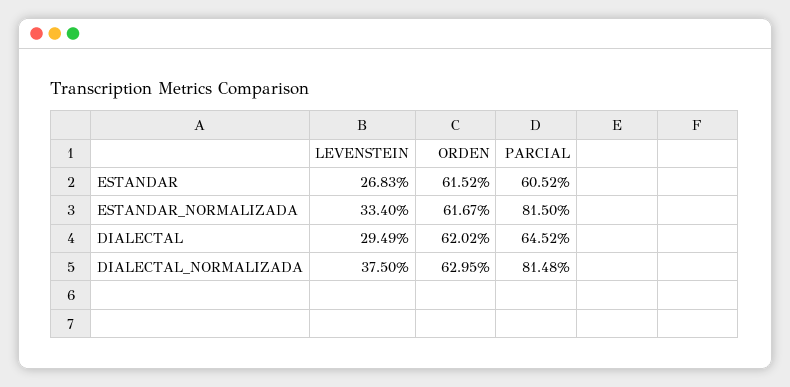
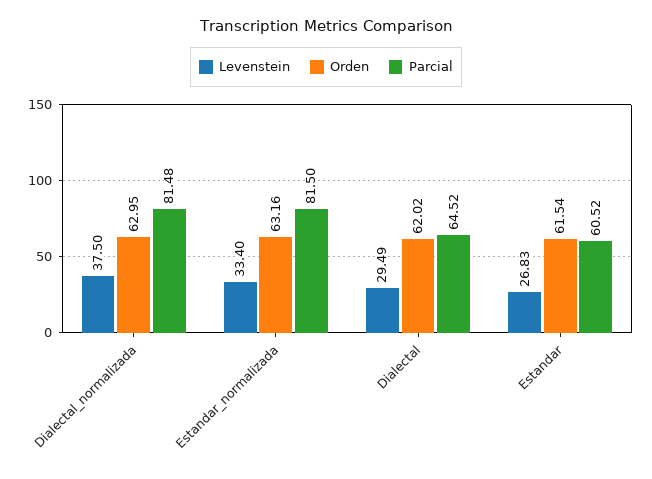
  {
    "LEVENSTEIN": {
      "ESTANDAR": 26.83,
      "ESTANDAR_NORMALIZADA": 33.4,
      "DIALECTAL": 29.49,
      "DIALECTAL_NORMALIZADA": 37.5
    },
    "ORDEN": {
-     "ESTANDAR": 61.52,
+     "ESTANDAR": 61.54,
-     "ESTANDAR_NORMALIZADA": 61.67,
+     "ESTANDAR_NORMALIZADA": 63.16,
      "DIALECTAL": 62.02,
      "DIALECTAL_NORMALIZADA": 62.95
    },
    "PARCIAL": {
      "ESTANDAR": 60.52,
      "ESTANDAR_NORMALIZADA": 81.5,
      "DIALECTAL": 64.52,
      "DIALECTAL_NORMALIZADA": 81.48
    }
  }

